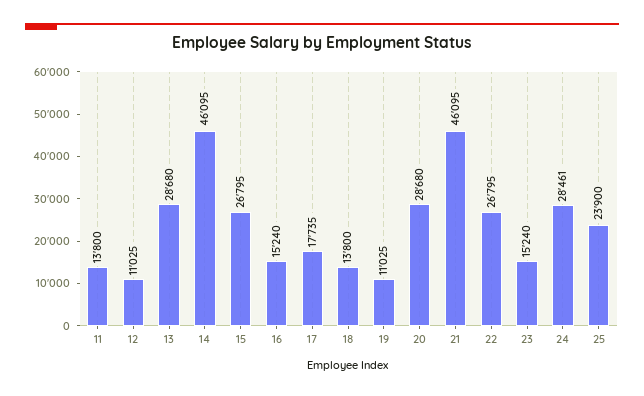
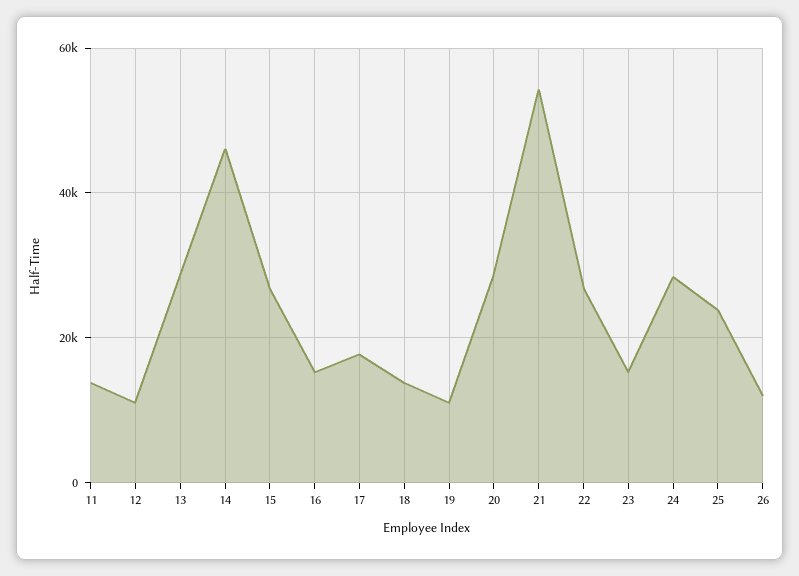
  {
    "11": 13800,
    "12": 11025,
    "13": 28680,
    "14": 46095,
    "15": 26795,
    "16": 15240,
    "17": 17735,
    "18": 13800,
    "19": 11025,
    "20": 28680,
-   "21": 46095,
+   "21": 54000,
    "22": 26795,
    "23": 15240,
    "24": 28461,
-   "25": 23900
+   "25": 23900,
+   "26": 12000
  }

